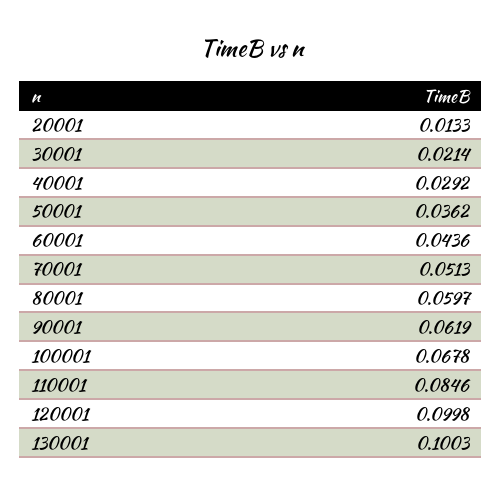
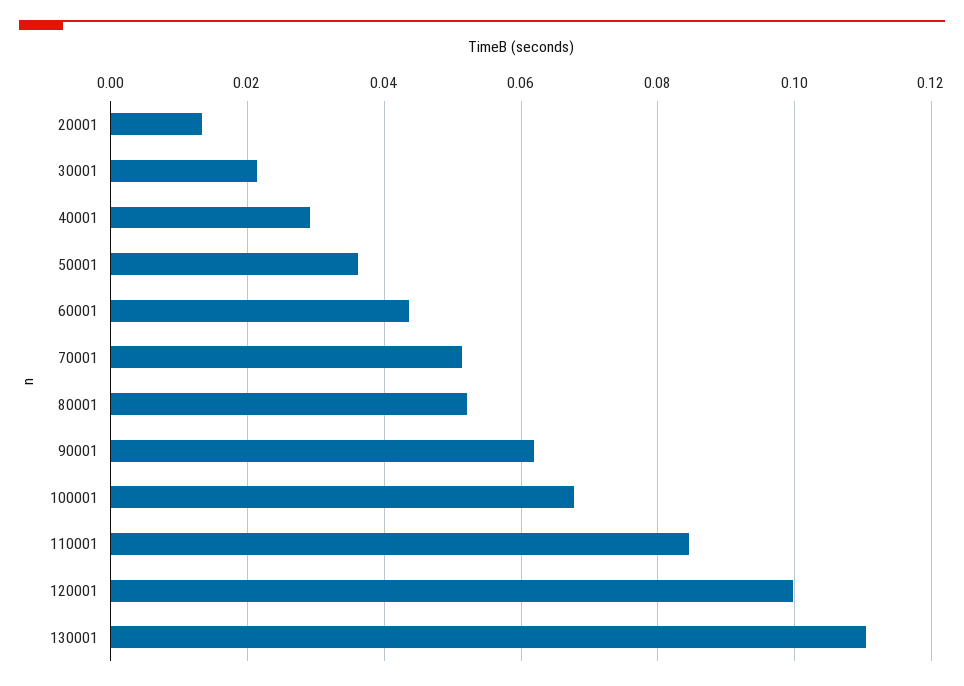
  {
    "20001": 0.0133,
    "30001": 0.0214,
    "40001": 0.0292,
    "50001": 0.0362,
    "60001": 0.0436,
    "70001": 0.0513,
-   "80001": 0.0597,
+   "80001": 0.052,
    "90001": 0.0619,
    "100001": 0.0678,
    "110001": 0.0846,
    "120001": 0.0998,
-   "130001": 0.1003
+   "130001": 0.11
  }

